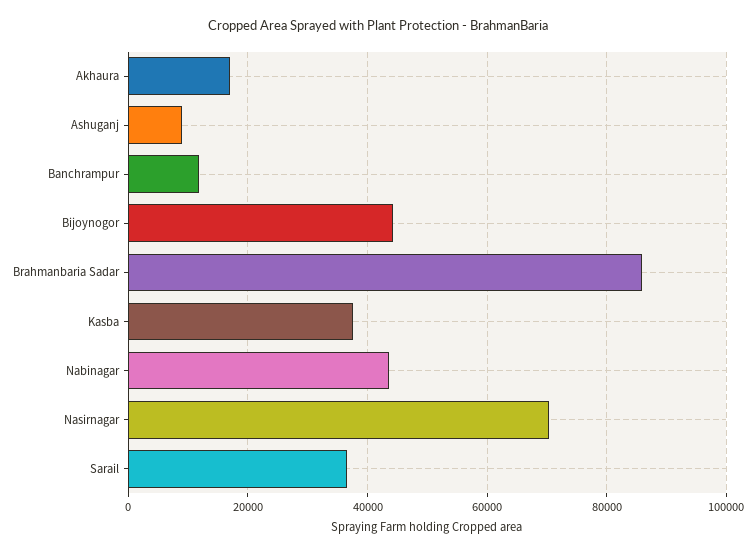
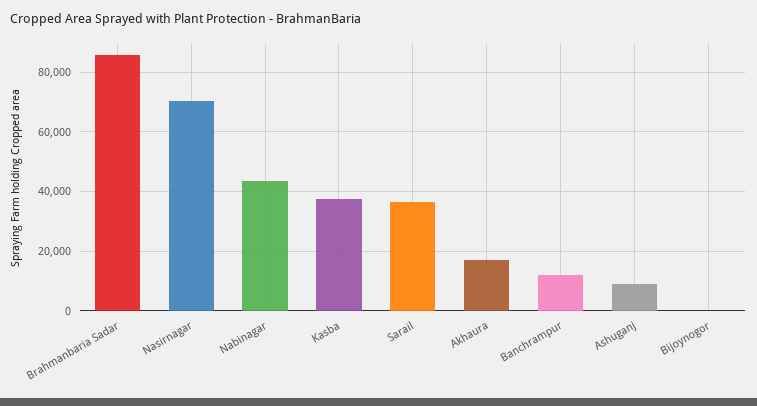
  {
    "Akhaura": 16000,
    "Ashuganj": 8000,
    "Banchrampur": 12000,
-   "Bijoynogor": 44000,
+   "Bijoynogor": 0,
    "Brahmanbaria Sadar": 86000,
    "Kasba": 38000,
    "Nabinagar": 44000,
    "Nasirnagar": 70000,
    "Sarail": 36000
  }

